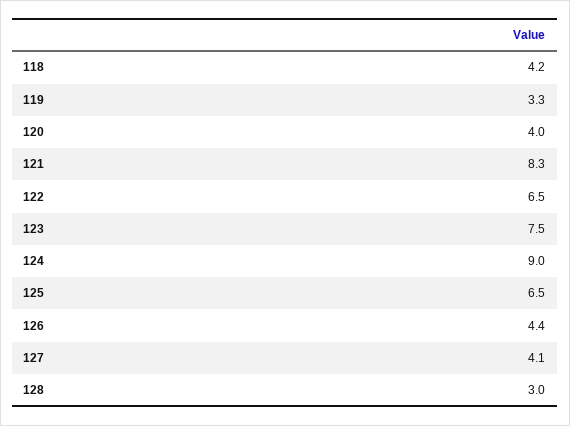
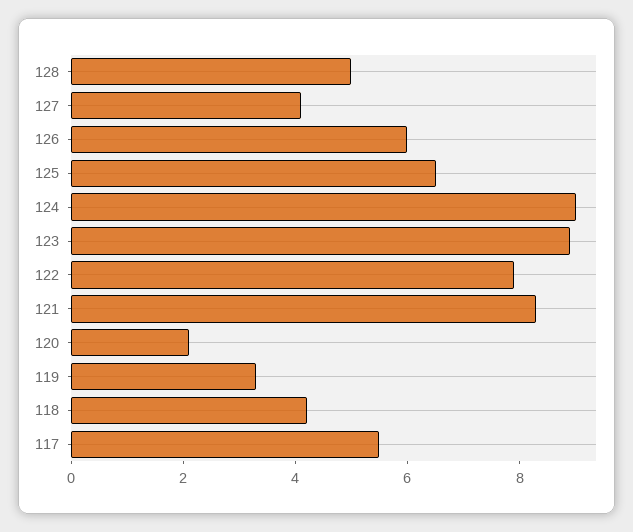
  {
    "118": 4.2,
    "119": 3.3,
-   "120": 4,
+   "120": 2,
    "121": 8.3,
-   "122": 6.5,
+   "122": 8,
-   "123": 7.5,
+   "123": 9,
    "124": 9,
    "125": 6.5,
-   "126": 4.4,
+   "126": 6,
    "127": 4.1,
-   "128": 3
+   "128": 5,
+   "117": 5.5
  }

